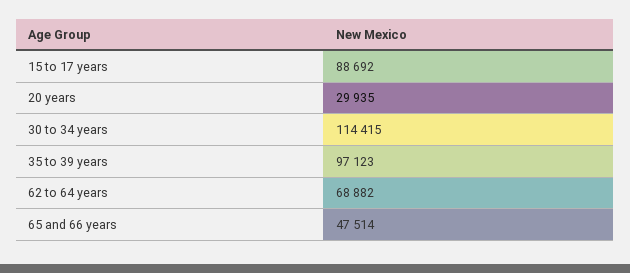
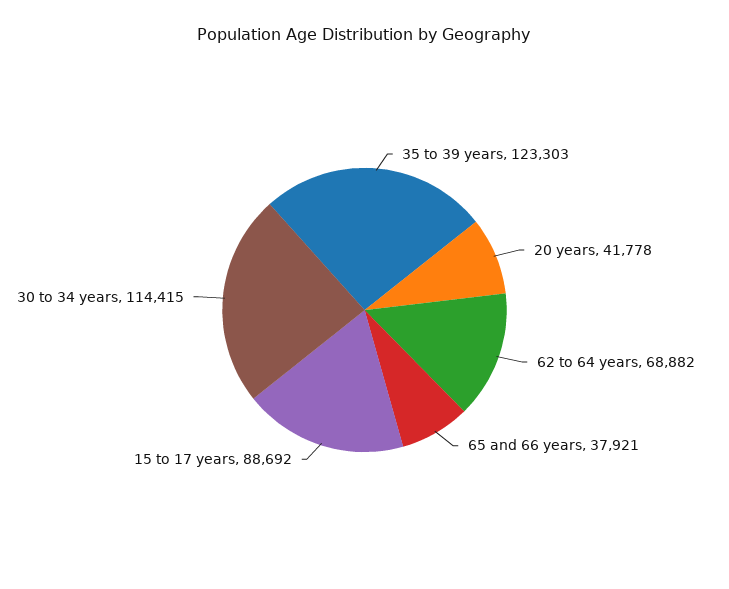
  {
    "15 to 17 years": 88692,
-   "20 years": 29935,
+   "20 years": 41778,
    "30 to 34 years": 114415,
-   "35 to 39 years": 97123,
+   "35 to 39 years": 123303,
    "62 to 64 years": 68882,
-   "65 and 66 years": 47514
+   "65 and 66 years": 37921
  }

